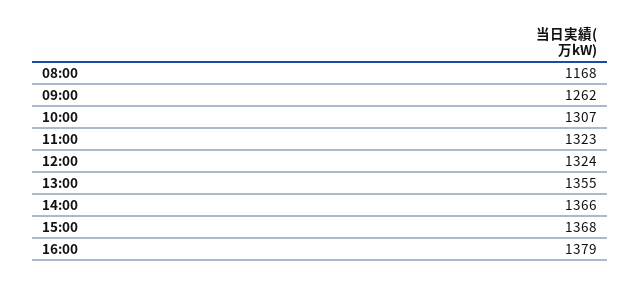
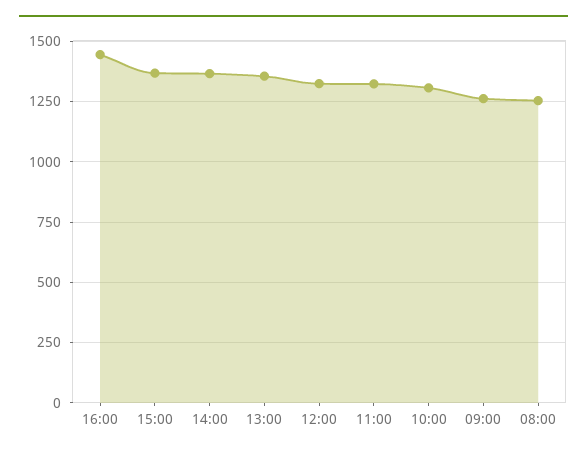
  {
-   "08:00": 1168,
+   "08:00": 1250,
    "09:00": 1262,
    "10:00": 1307,
    "11:00": 1323,
    "12:00": 1324,
    "13:00": 1355,
    "14:00": 1366,
    "15:00": 1368,
-   "16:00": 1379
+   "16:00": 1450
  }

